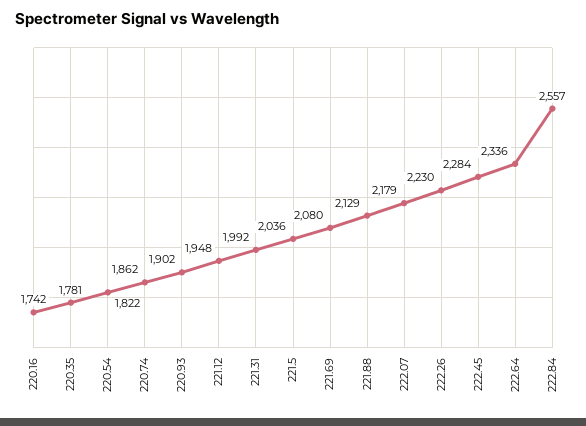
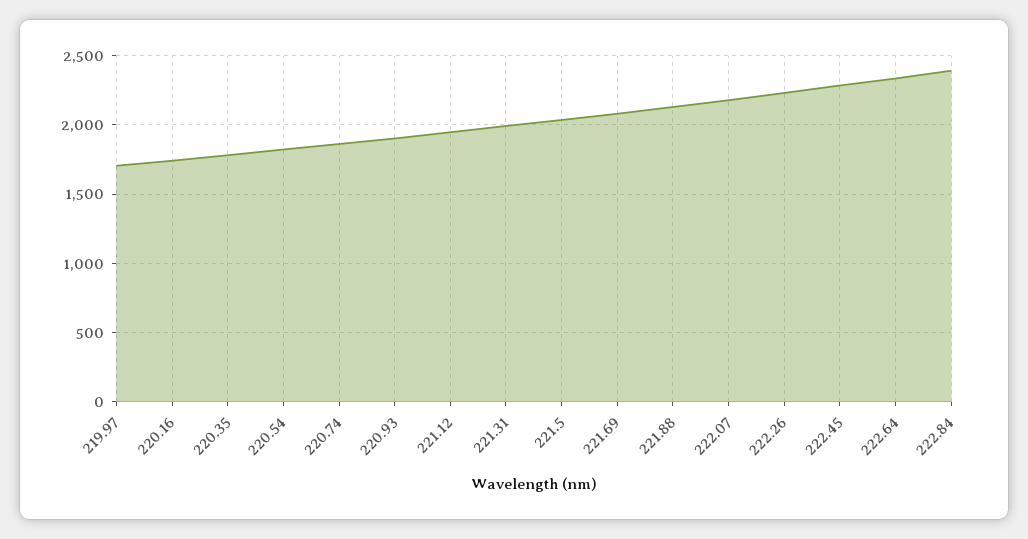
  {
    "220.16": 1742,
    "220.35": 1781,
    "220.54": 1822,
    "220.74": 1862,
    "220.93": 1902,
    "221.12": 1948,
    "221.31": 1992,
    "221.5": 2036,
    "221.69": 2080,
    "221.88": 2129,
    "222.07": 2179,
    "222.26": 2230,
    "222.45": 2284,
    "222.64": 2336,
-   "222.84": 2557
+   "222.84": 2400,
+   "219.97": 1700
  }

